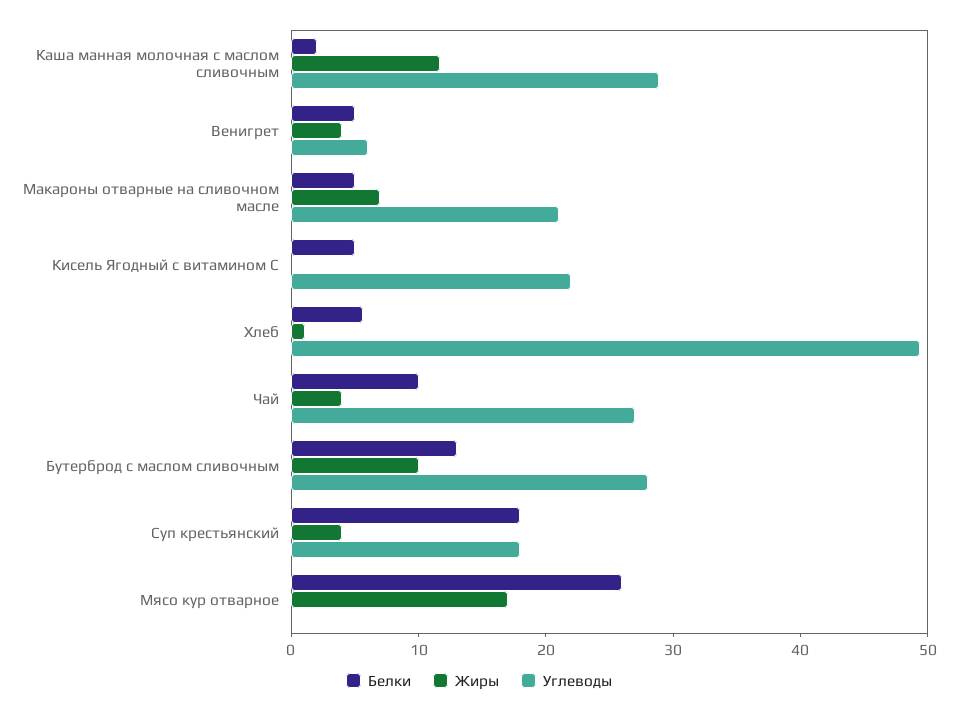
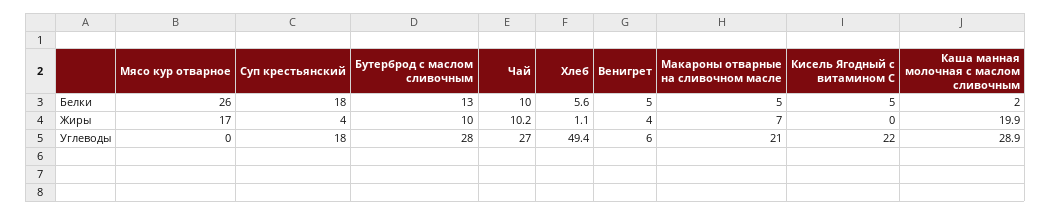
  {
    "Белки": {
      "Каша манная молочная с маслом сливочным": 2,
      "Венигрет": 5,
      "Макароны отварные на сливочном масле": 5,
      "Кисель Ягодный с витамином С": 5,
      "Хлеб": 5.6,
      "Чай": 10,
      "Бутерброд с маслом сливочным": 13,
      "Суп крестьянский": 18,
      "Мясо кур отварное": 26
    },
    "Жиры": {
-     "Каша манная молочная с маслом сливочным": 12,
+     "Каша манная молочная с маслом сливочным": 19.9,
      "Венигрет": 4,
      "Макароны отварные на сливочном масле": 7,
      "Кисель Ягодный с витамином С": 0,
      "Хлеб": 1.1,
-     "Чай": 4,
+     "Чай": 10.2,
      "Бутерброд с маслом сливочным": 10,
      "Суп крестьянский": 4,
      "Мясо кур отварное": 17
    },
    "Углеводы": {
      "Каша манная молочная с маслом сливочным": 28.9,
      "Венигрет": 6,
      "Макароны отварные на сливочном масле": 21,
      "Кисель Ягодный с витамином С": 22,
      "Хлеб": 49.4,
      "Чай": 27,
      "Бутерброд с маслом сливочным": 28,
      "Суп крестьянский": 18,
      "Мясо кур отварное": 0
    }
  }

